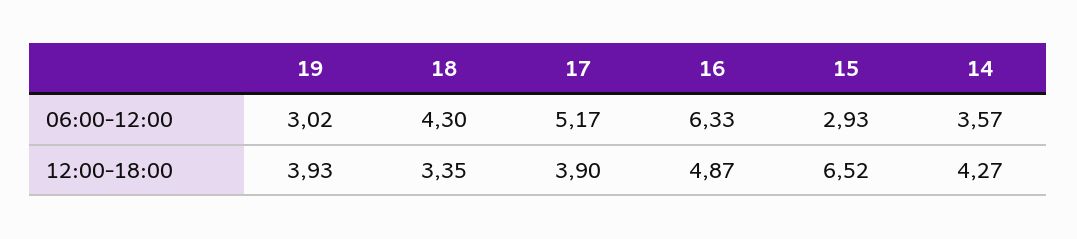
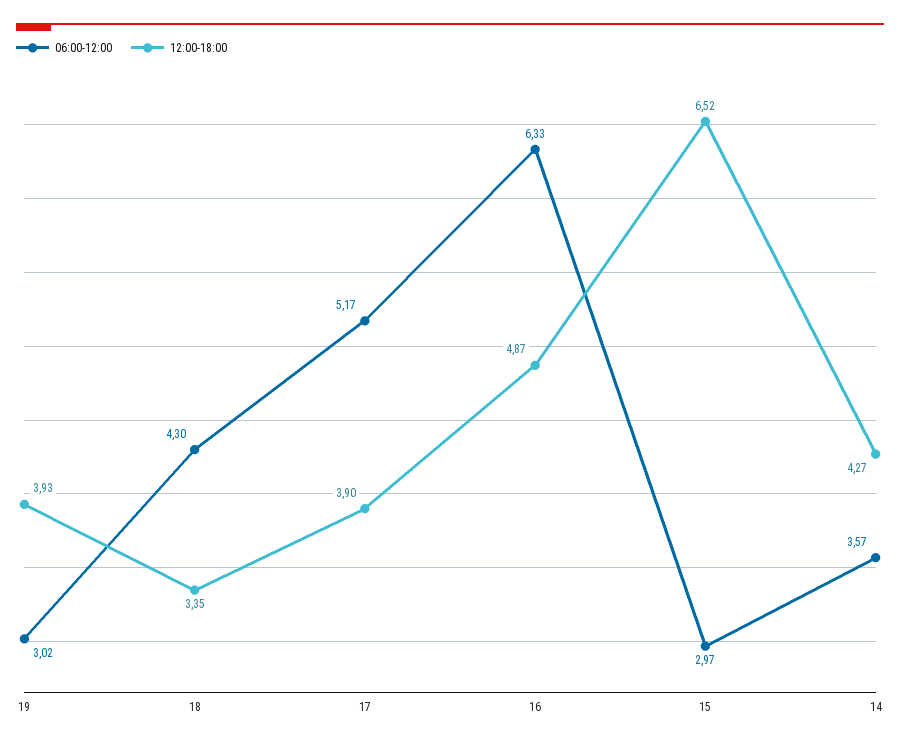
  {
    "06:00-12:00": {
      "19": 3.02,
      "18": 4.3,
      "17": 5.17,
      "16": 6.33,
-     "15": 2.93,
+     "15": 2.97,
      "14": 3.57
    },
    "12:00-18:00": {
      "19": 3.93,
      "18": 3.35,
      "17": 3.9,
      "16": 4.87,
      "15": 6.52,
      "14": 4.27
    }
  }

